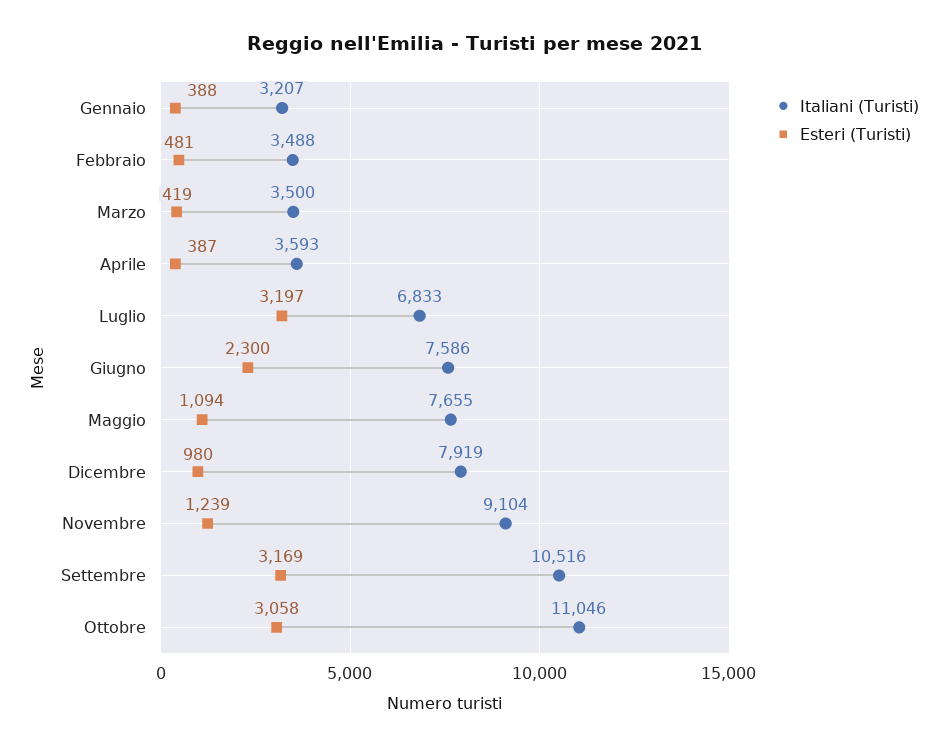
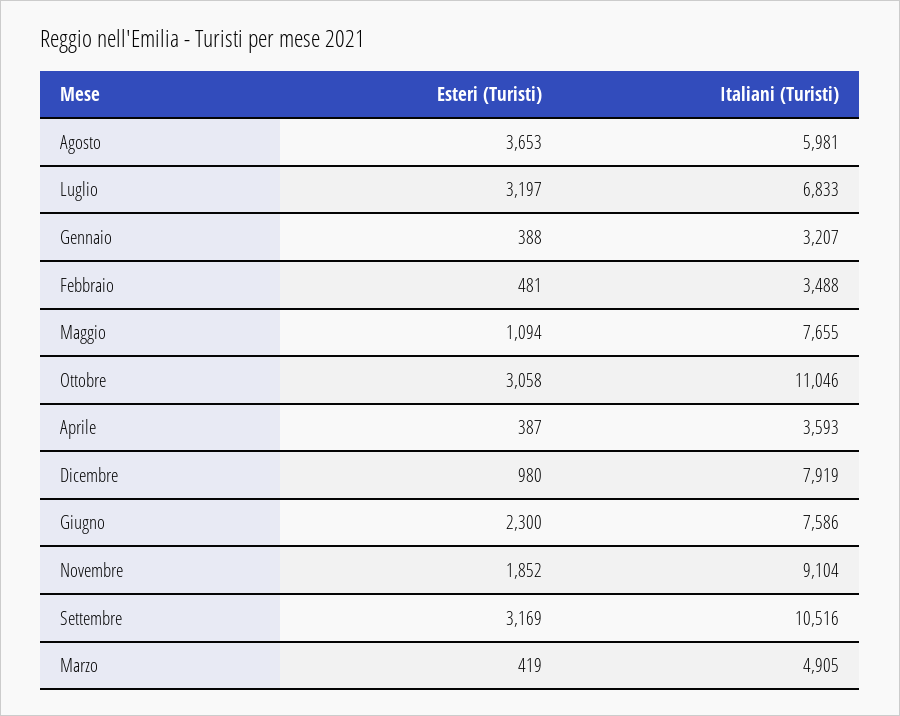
  {
    "Italiani (Turisti)": {
      "Gennaio": 3207,
      "Febbraio": 3488,
-     "Marzo": 3500,
+     "Marzo": 4905,
      "Aprile": 3593,
      "Luglio": 6833,
      "Giugno": 7586,
      "Maggio": 7655,
      "Dicembre": 7919,
      "Novembre": 9104,
      "Settembre": 10516,
-     "Ottobre": 11046
+     "Ottobre": 11046,
+     "Agosto": 5981
    },
    "Esteri (Turisti)": {
      "Gennaio": 388,
      "Febbraio": 481,
      "Marzo": 419,
      "Aprile": 387,
      "Luglio": 3197,
      "Giugno": 2300,
      "Maggio": 1094,
      "Dicembre": 980,
-     "Novembre": 1239,
+     "Novembre": 1852,
      "Settembre": 3169,
-     "Ottobre": 3058
+     "Ottobre": 3058,
+     "Agosto": 3653
    }
  }

